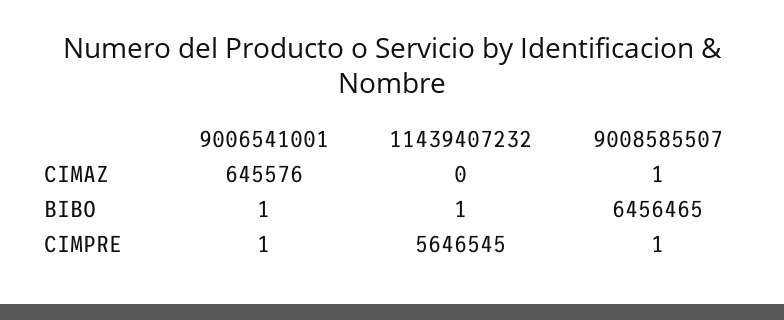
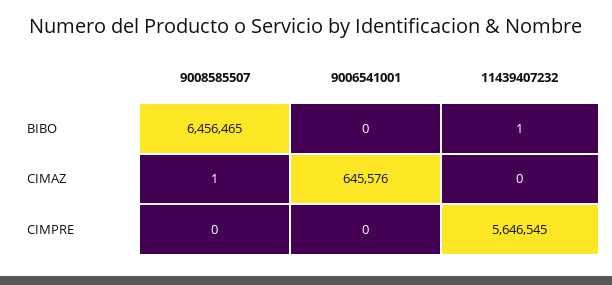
  {
    "9006541001": {
      "CIMAZ": 645576,
-     "BIBO": 1,
+     "BIBO": 0,
-     "CIMPRE": 1
+     "CIMPRE": 0
    },
    "11439407232": {
      "CIMAZ": 0,
      "BIBO": 1,
      "CIMPRE": 5646545
    },
    "9008585507": {
      "CIMAZ": 1,
      "BIBO": 6456465,
-     "CIMPRE": 1
+     "CIMPRE": 0
    }
  }

